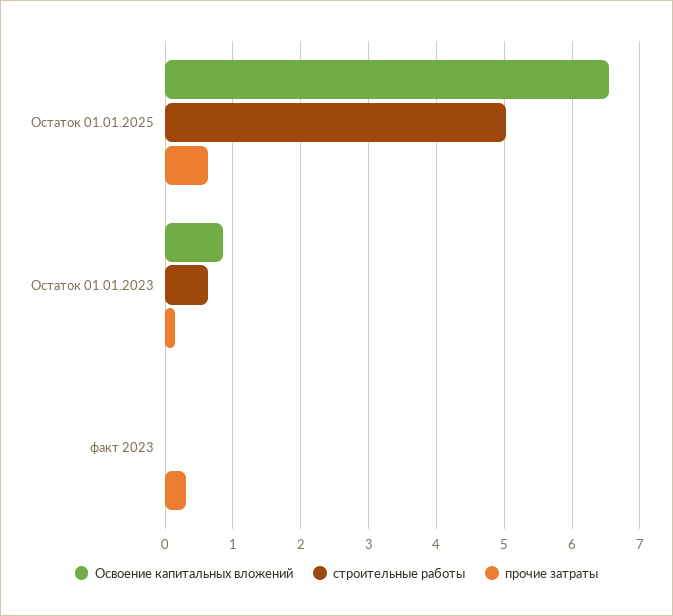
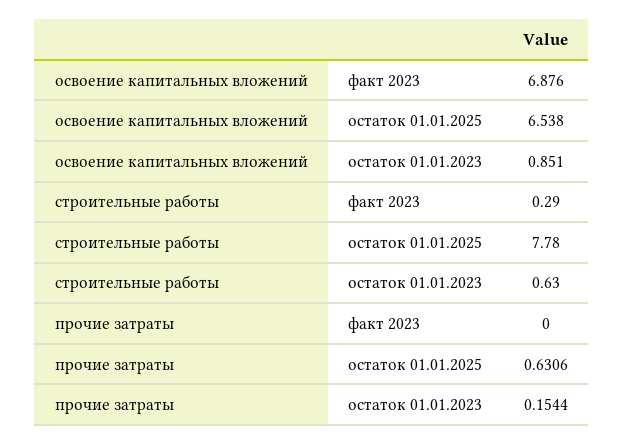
  {
    "Освоение капитальных вложений": {
      "Остаток 01.01.2025": 6.538,
      "Остаток 01.01.2023": 0.851,
-     "факт 2023": 0
+     "факт 2023": 6.876
    },
    "строительные работы": {
-     "Остаток 01.01.2025": 5,
+     "Остаток 01.01.2025": 7.78,
      "Остаток 01.01.2023": 0.63,
-     "факт 2023": 0
+     "факт 2023": 0.29
    },
    "прочие затраты": {
      "Остаток 01.01.2025": 0.6306,
      "Остаток 01.01.2023": 0.1544,
-     "факт 2023": 0.3
+     "факт 2023": 0
    }
  }

